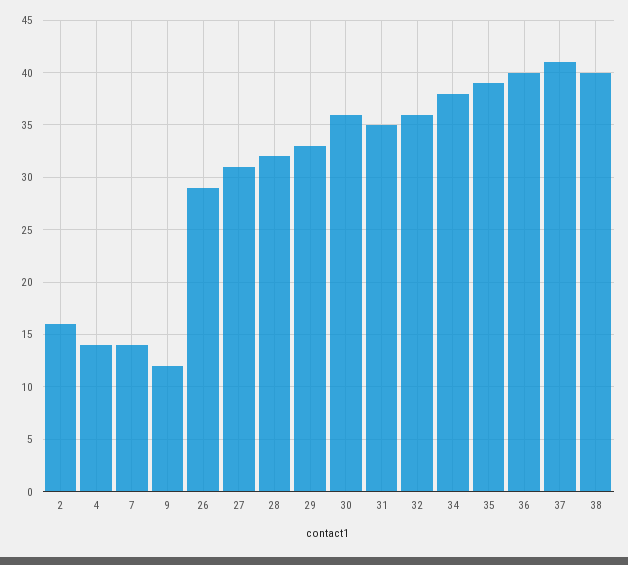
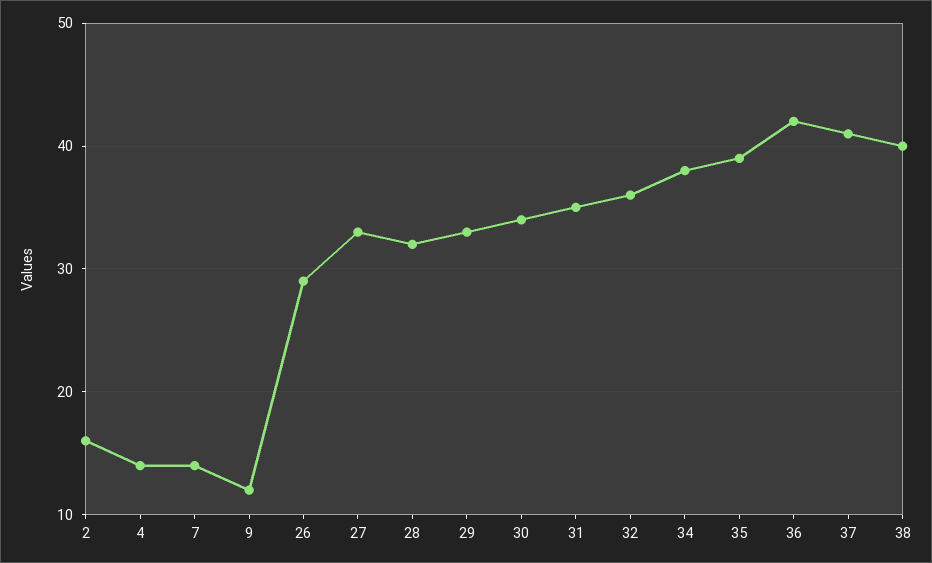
  {
    "2": 16,
    "4": 14,
    "7": 14,
    "9": 12,
    "26": 29,
-   "27": 31,
+   "27": 33,
    "28": 32,
    "29": 33,
-   "30": 36,
+   "30": 34,
    "31": 35,
    "32": 36,
    "34": 38,
    "35": 39,
-   "36": 40,
+   "36": 42,
    "37": 41,
    "38": 40
  }

